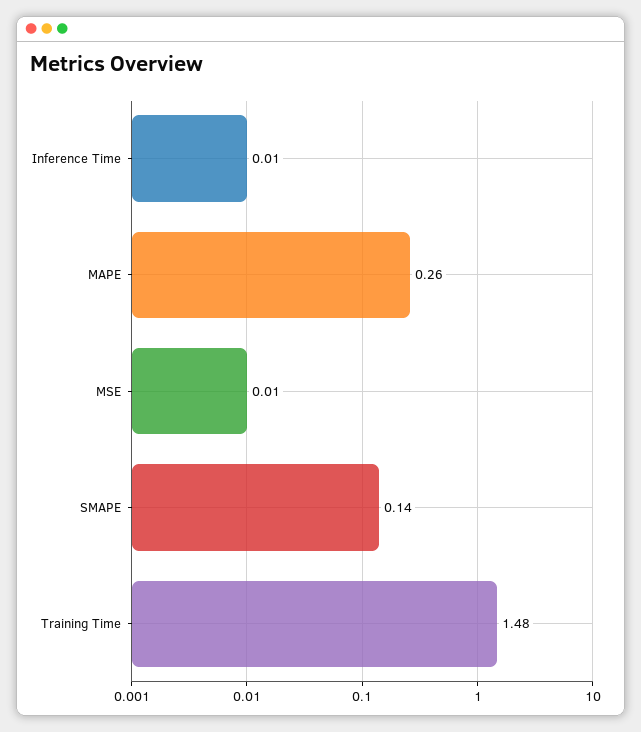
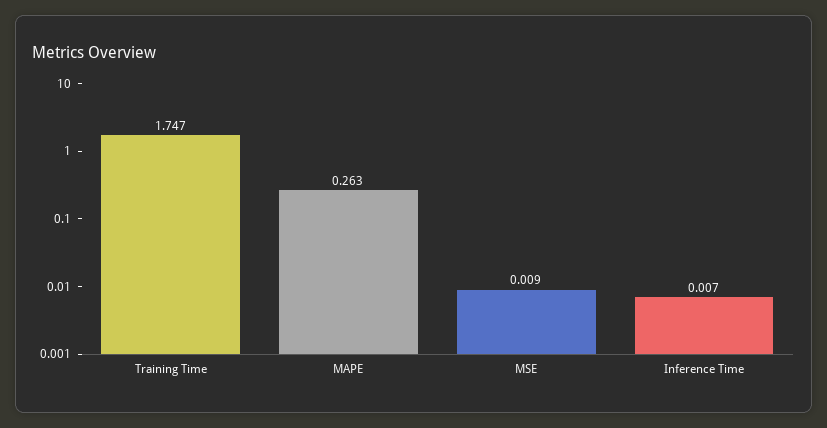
  {
    "Inference Time": 0.007,
    "MAPE": 0.263,
    "MSE": 0.009,
-   "SMAPE": 0.14,
-   "Training Time": 1.48
+   "Training Time": 1.747
  }

